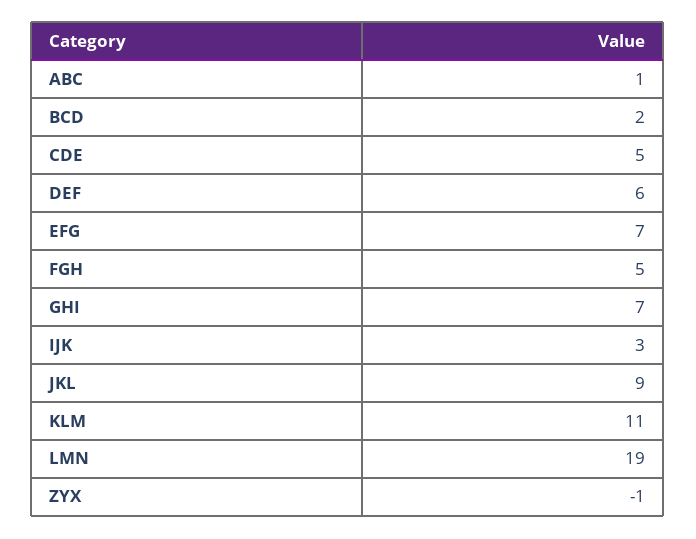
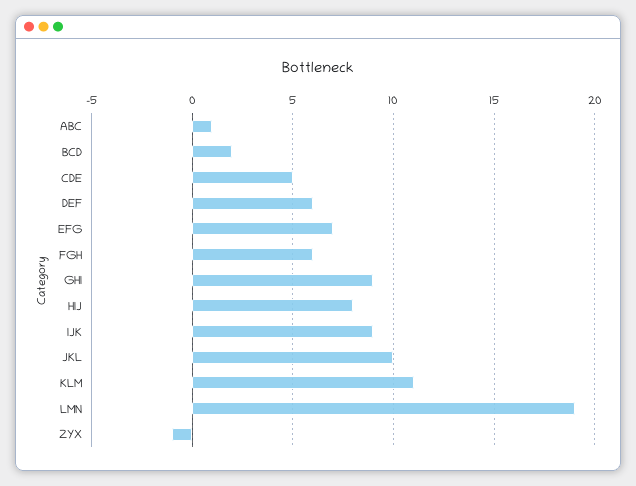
  {
    "ABC": 1,
    "BCD": 2,
    "CDE": 5,
    "DEF": 6,
    "EFG": 7,
-   "FGH": 5,
+   "FGH": 6,
-   "GHI": 7,
+   "GHI": 9,
-   "IJK": 3,
+   "IJK": 9,
-   "JKL": 9,
+   "JKL": 10,
    "KLM": 11,
    "LMN": 19,
-   "ZYX": -1
+   "ZYX": -1,
+   "HIJ": 8
  }

